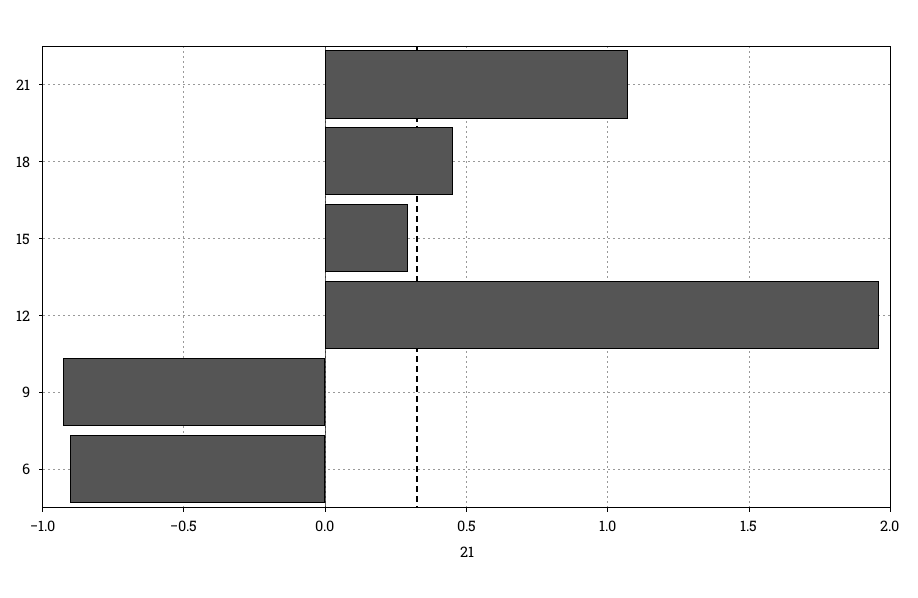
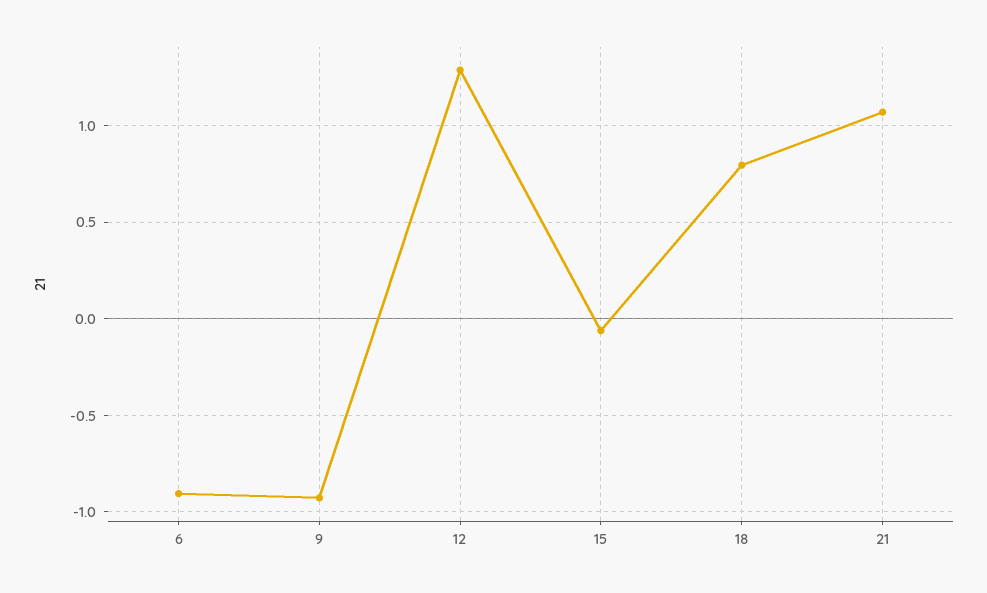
  {
    "21": 1.05,
-   "18": 0.45,
+   "18": 0.8,
-   "15": 0.3,
+   "15": -0.05,
-   "12": 1.95,
+   "12": 1.3,
    "9": -0.95,
    "6": -0.9
  }

